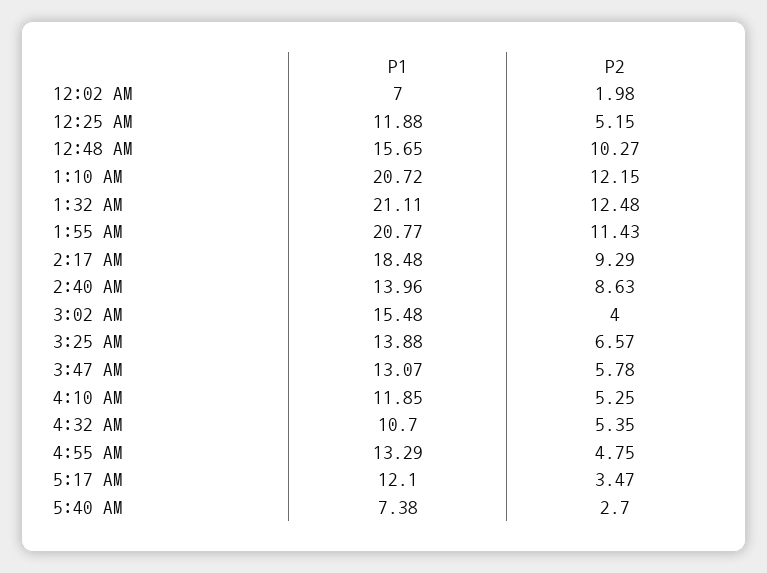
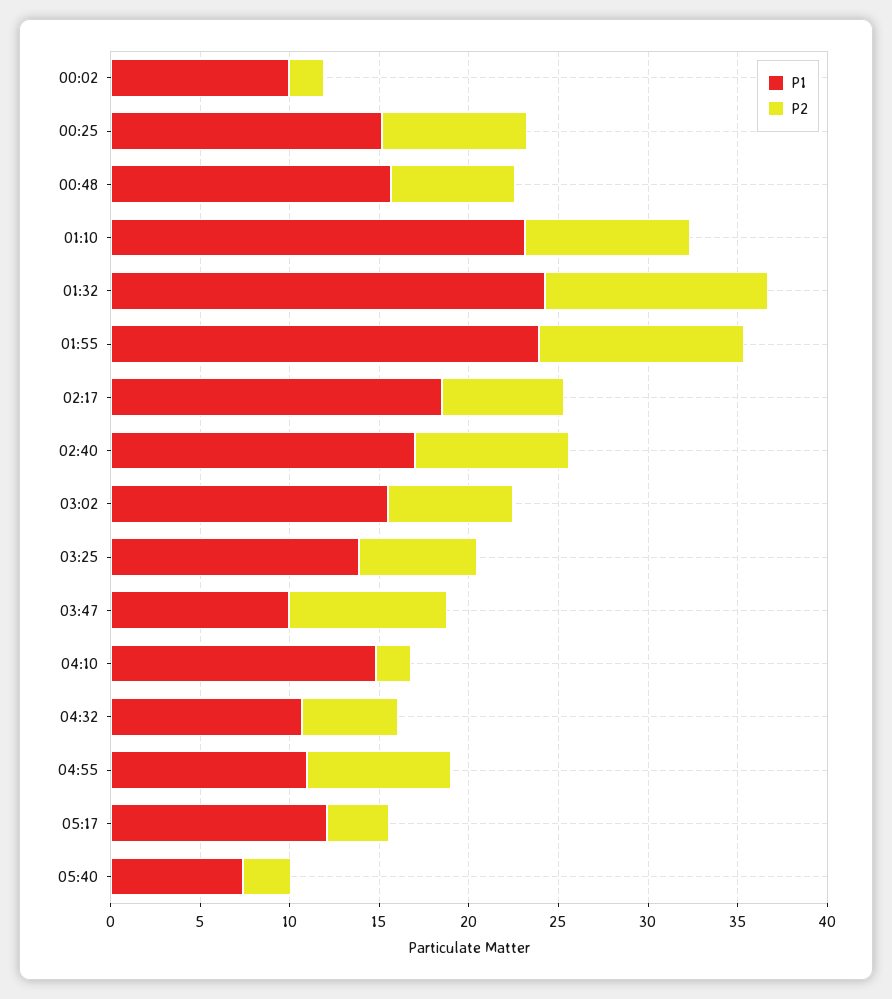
  {
    "P1": {
-     "12:02 AM": 7,
+     "12:02 AM": 10,
-     "12:25 AM": 11.88,
+     "12:25 AM": 15,
      "12:48 AM": 15.65,
-     "1:10 AM": 20.72,
+     "1:10 AM": 23,
-     "1:32 AM": 21.11,
+     "1:32 AM": 24,
-     "1:55 AM": 20.77,
+     "1:55 AM": 24,
      "2:17 AM": 18.48,
-     "2:40 AM": 13.96,
+     "2:40 AM": 17,
      "3:02 AM": 15.48,
      "3:25 AM": 13.88,
-     "3:47 AM": 13.07,
+     "3:47 AM": 10,
-     "4:10 AM": 11.85,
+     "4:10 AM": 15,
      "4:32 AM": 10.7,
-     "4:55 AM": 13.29,
+     "4:55 AM": 11,
      "5:17 AM": 12.1,
      "5:40 AM": 7.38
    },
    "P2": {
      "12:02 AM": 1.98,
-     "12:25 AM": 5.15,
+     "12:25 AM": 8,
-     "12:48 AM": 10.27,
+     "12:48 AM": 7,
-     "1:10 AM": 12.15,
+     "1:10 AM": 9,
      "1:32 AM": 12.48,
      "1:55 AM": 11.43,
-     "2:17 AM": 9.29,
+     "2:17 AM": 7,
      "2:40 AM": 8.63,
-     "3:02 AM": 4,
+     "3:02 AM": 7,
      "3:25 AM": 6.57,
-     "3:47 AM": 5.78,
+     "3:47 AM": 9,
-     "4:10 AM": 5.25,
+     "4:10 AM": 2,
      "4:32 AM": 5.35,
-     "4:55 AM": 4.75,
+     "4:55 AM": 8,
      "5:17 AM": 3.47,
      "5:40 AM": 2.7
    }
  }

